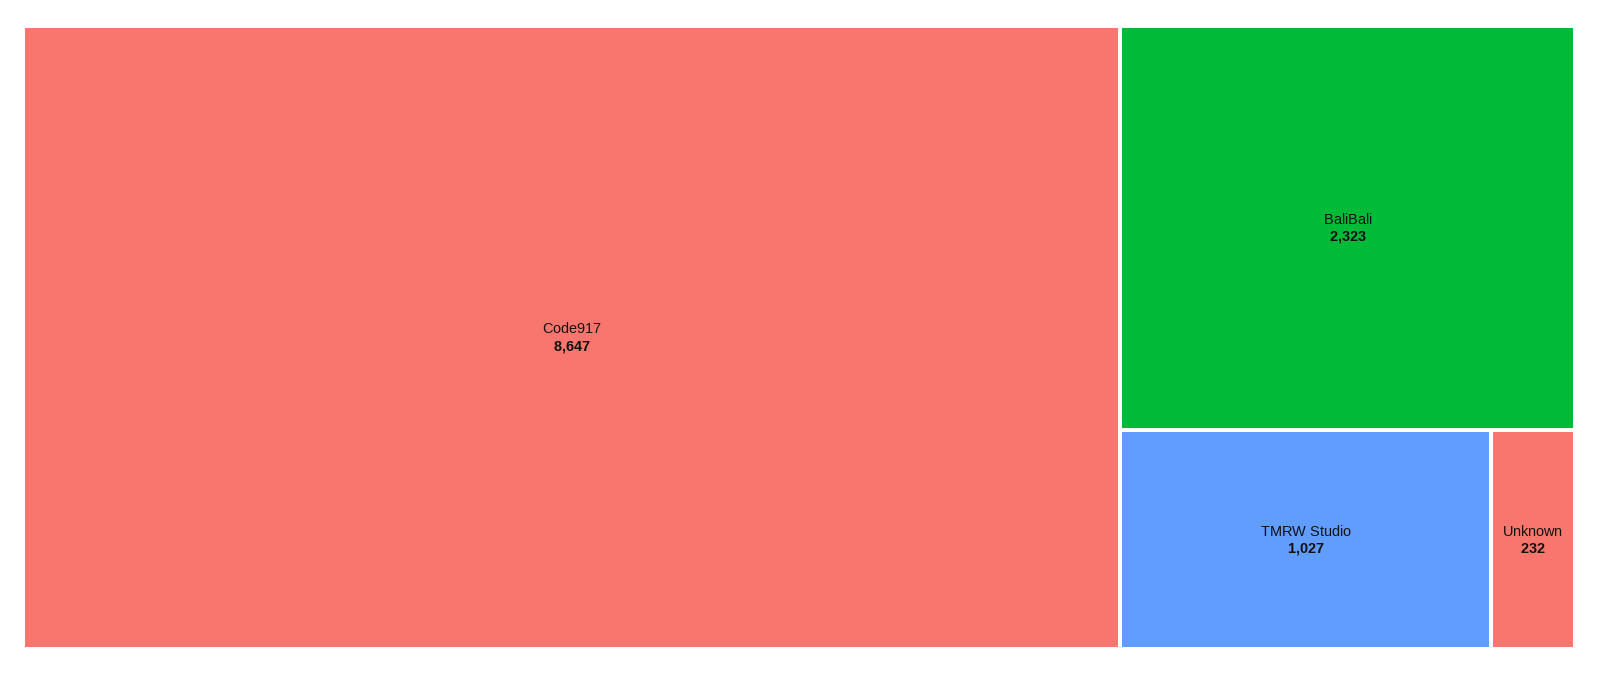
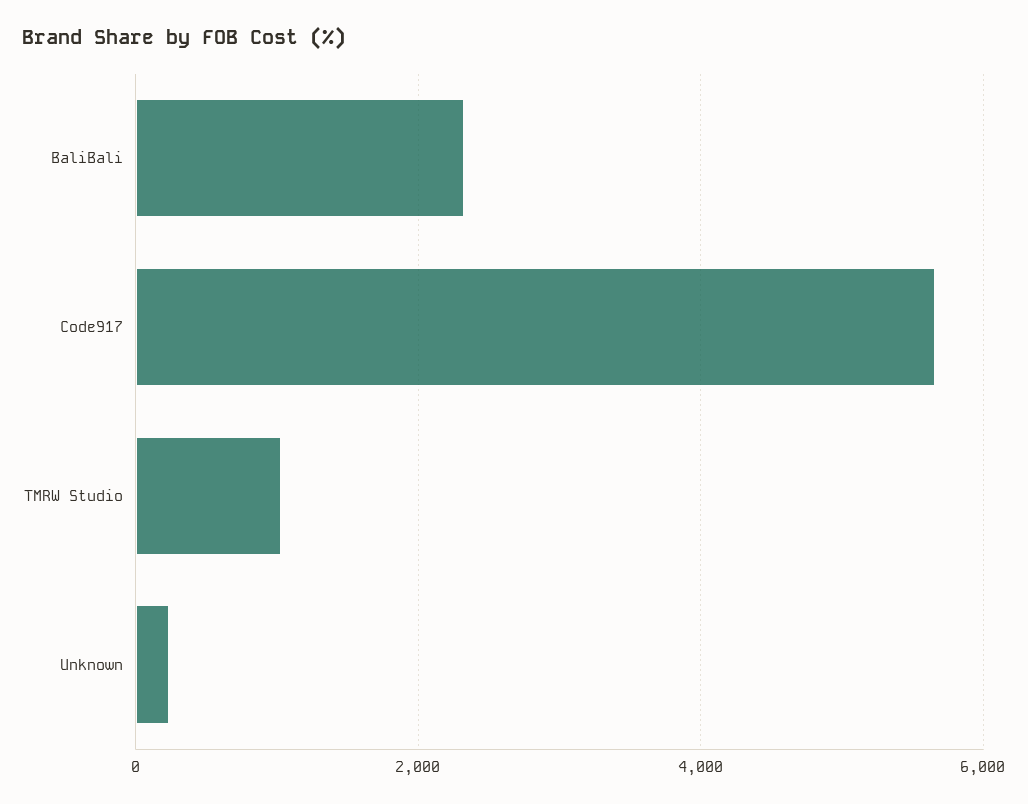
  {
-   "Code917": 8647,
+   "Code917": 5600,
    "BaliBali": 2323,
    "TMRW Studio": 1027,
    "Unknown": 232
  }

